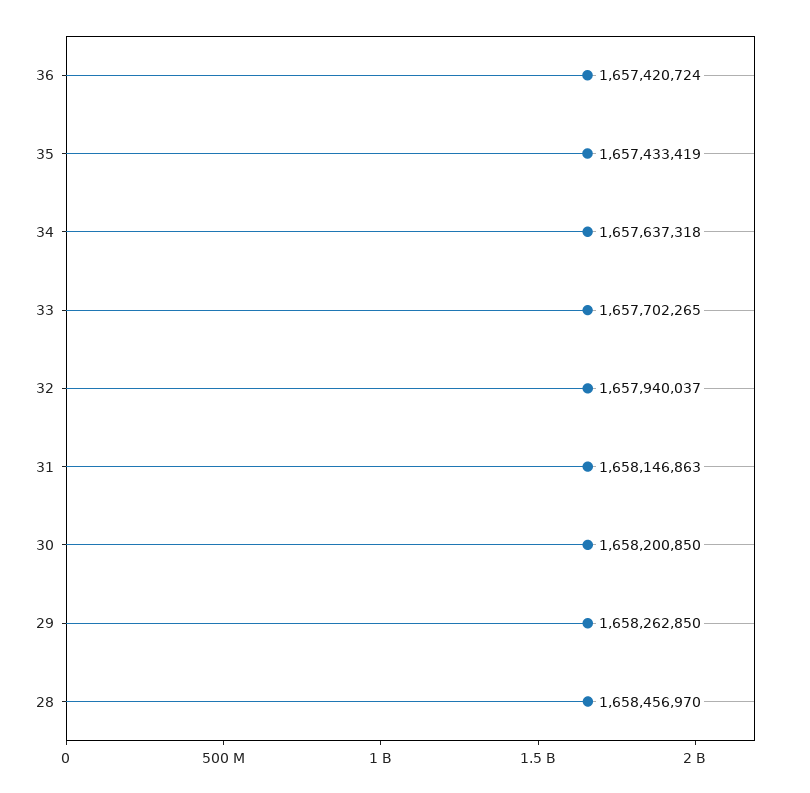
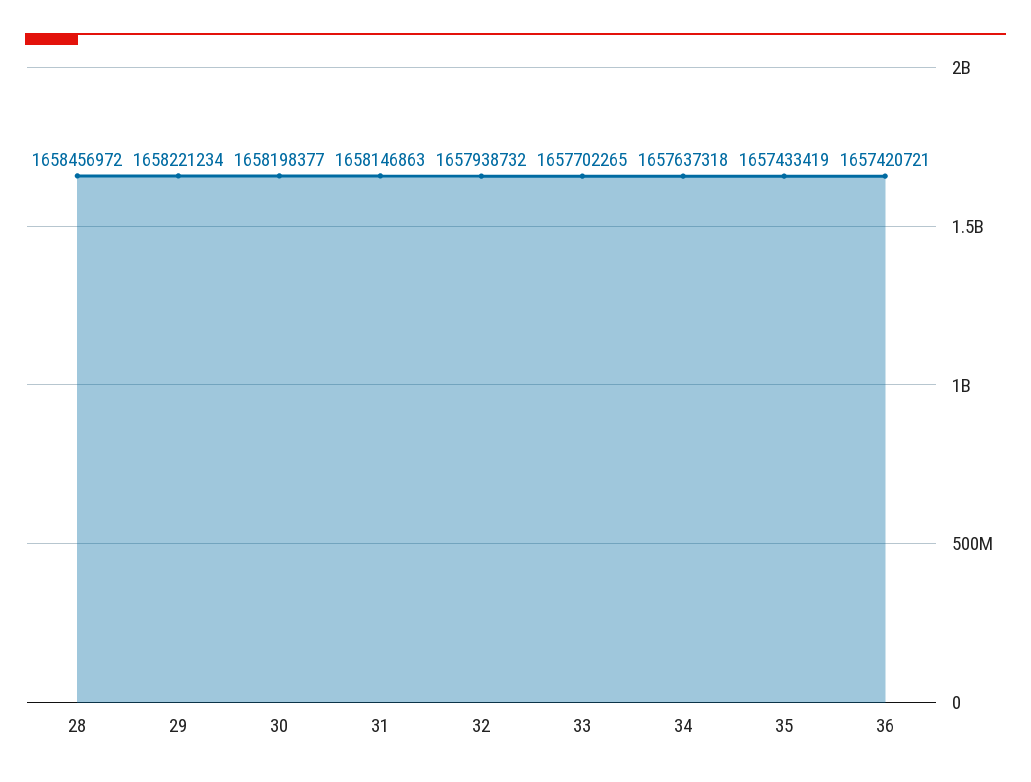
  {
-   "36": 1657420724,
+   "36": 1657420721,
    "35": 1657433419,
    "34": 1657637318,
    "33": 1657702265,
-   "32": 1657940037,
+   "32": 1657938732,
    "31": 1658146863,
-   "30": 1658200850,
+   "30": 1658198377,
-   "29": 1658262850,
+   "29": 1658221234,
-   "28": 1658456970
+   "28": 1658456972
  }

